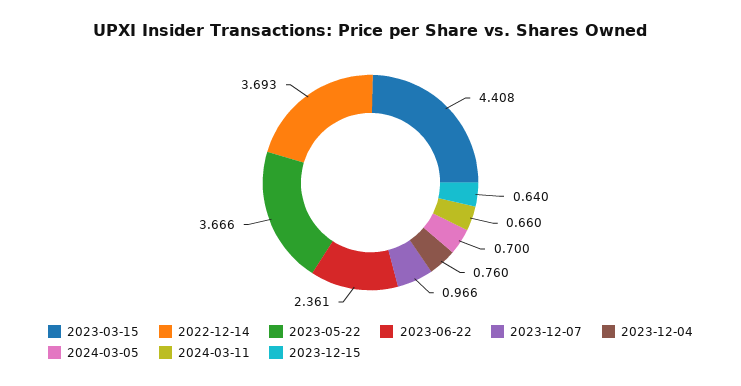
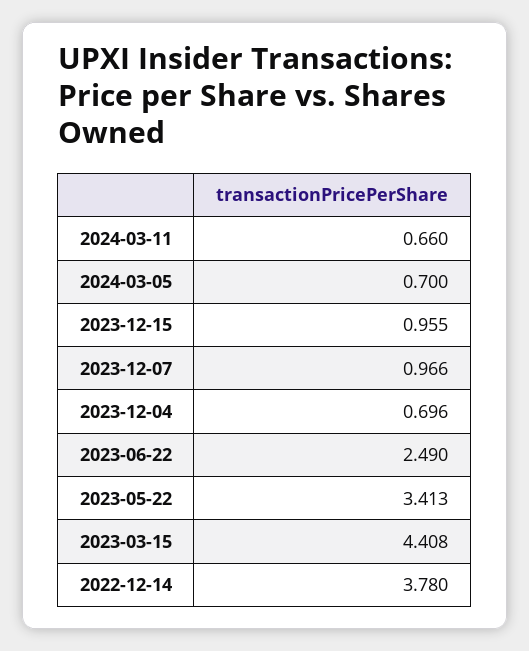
  {
    "2023-03-15": 4.408,
-   "2022-12-14": 3.693,
+   "2022-12-14": 3.78,
-   "2023-05-22": 3.666,
+   "2023-05-22": 3.413,
-   "2023-06-22": 2.361,
+   "2023-06-22": 2.49,
    "2023-12-07": 0.966,
-   "2023-12-04": 0.76,
+   "2023-12-04": 0.696,
    "2024-03-05": 0.7,
    "2024-03-11": 0.66,
-   "2023-12-15": 0.64
+   "2023-12-15": 0.955
  }

